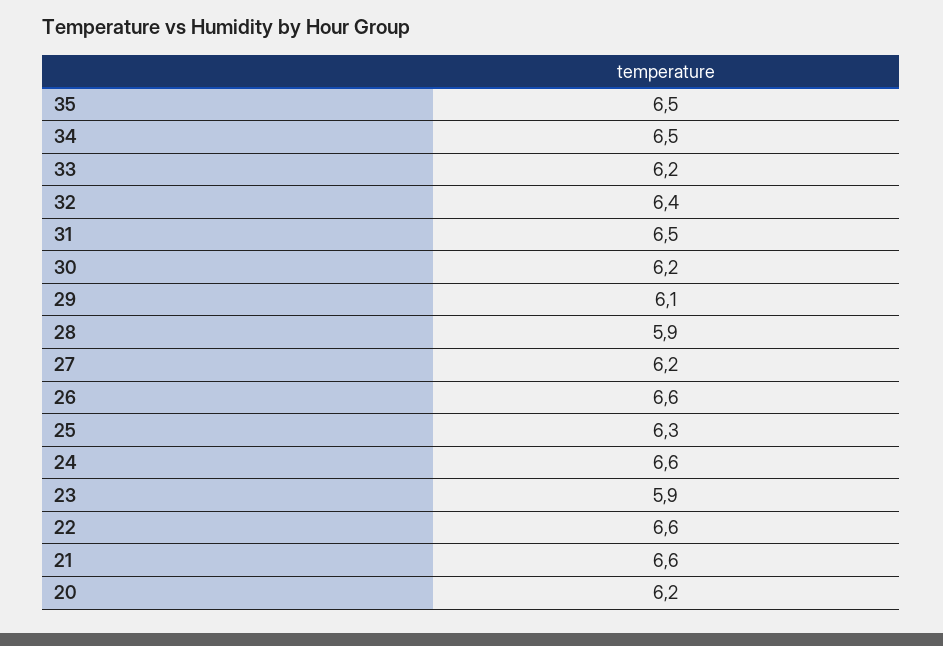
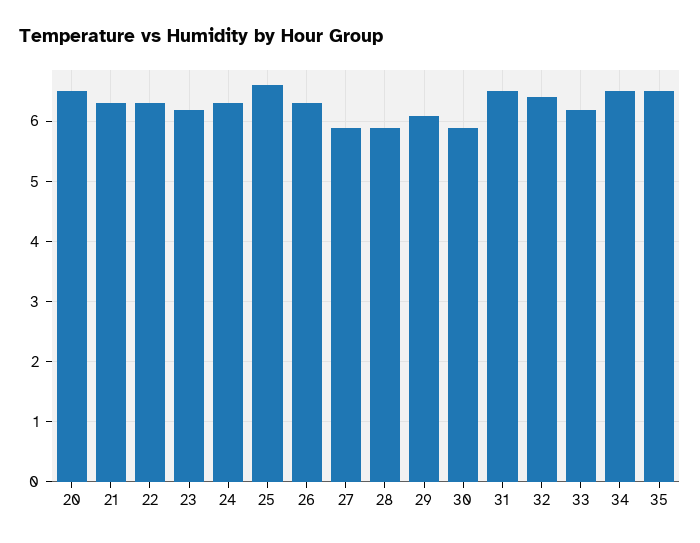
  {
    "35": 6.5,
    "34": 6.5,
    "33": 6.2,
    "32": 6.4,
    "31": 6.5,
-   "30": 6.2,
+   "30": 5.9,
    "29": 6.1,
    "28": 5.9,
-   "27": 6.2,
+   "27": 5.9,
-   "26": 6.6,
+   "26": 6.3,
-   "25": 6.3,
+   "25": 6.6,
-   "24": 6.6,
+   "24": 6.3,
-   "23": 5.9,
+   "23": 6.2,
-   "22": 6.6,
+   "22": 6.3,
-   "21": 6.6,
+   "21": 6.3,
-   "20": 6.2
+   "20": 6.5
  }

